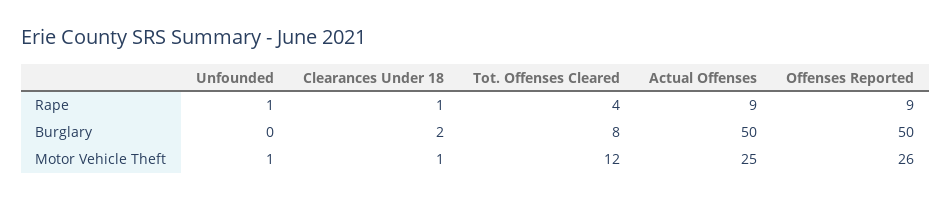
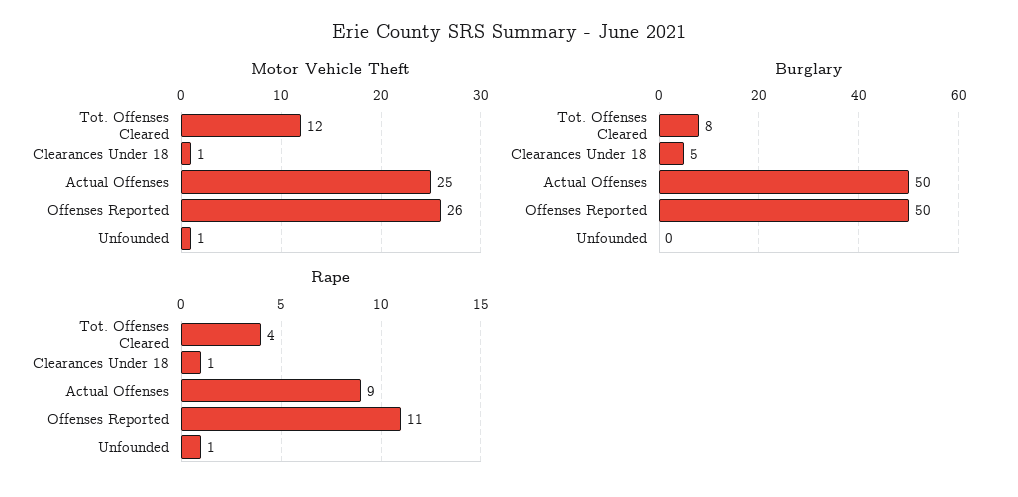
  {
    "Rape": {
      "Unfounded": 1,
      "Clearances Under 18": 1,
      "Tot. Offenses Cleared": 4,
      "Actual Offenses": 9,
-     "Offenses Reported": 9
+     "Offenses Reported": 11
    },
    "Burglary": {
      "Unfounded": 0,
-     "Clearances Under 18": 2,
+     "Clearances Under 18": 5,
      "Tot. Offenses Cleared": 8,
      "Actual Offenses": 50,
      "Offenses Reported": 50
    },
    "Motor Vehicle Theft": {
      "Unfounded": 1,
      "Clearances Under 18": 1,
      "Tot. Offenses Cleared": 12,
      "Actual Offenses": 25,
      "Offenses Reported": 26
    }
  }

